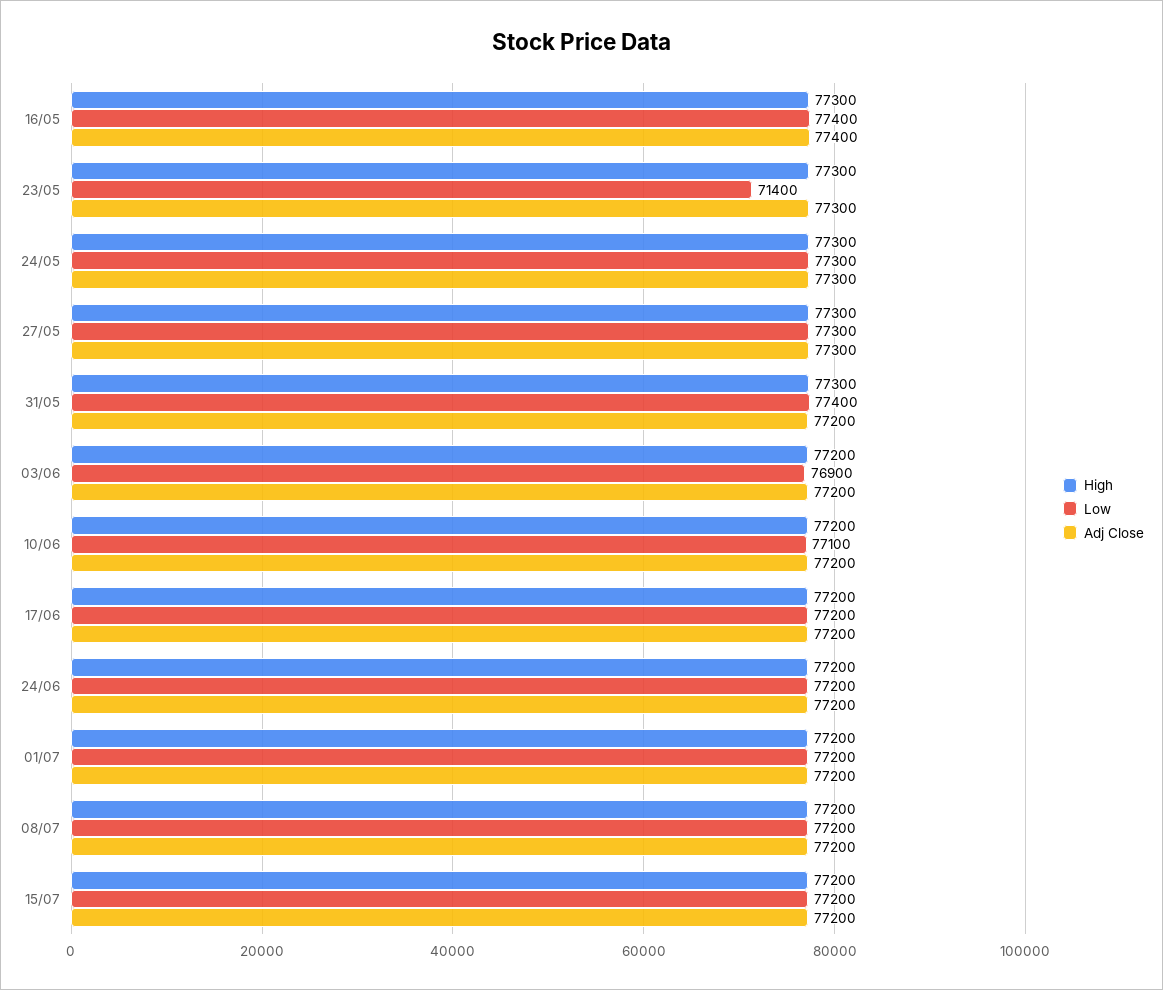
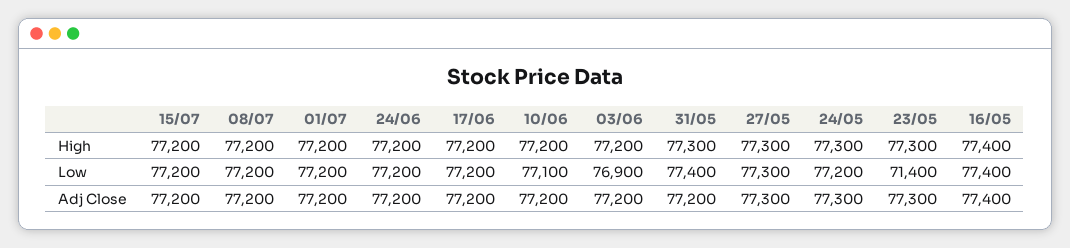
  {
    "High": {
-     "16/05": 77300,
+     "16/05": 77400,
      "23/05": 77300,
      "24/05": 77300,
      "27/05": 77300,
      "31/05": 77300,
      "03/06": 77200,
      "10/06": 77200,
      "17/06": 77200,
      "24/06": 77200,
      "01/07": 77200,
      "08/07": 77200,
      "15/07": 77200
    },
    "Low": {
      "16/05": 77400,
      "23/05": 71400,
-     "24/05": 77300,
+     "24/05": 77200,
      "27/05": 77300,
      "31/05": 77400,
      "03/06": 76900,
      "10/06": 77100,
      "17/06": 77200,
      "24/06": 77200,
      "01/07": 77200,
      "08/07": 77200,
      "15/07": 77200
    },
    "Adj Close": {
      "16/05": 77400,
      "23/05": 77300,
      "24/05": 77300,
      "27/05": 77300,
      "31/05": 77200,
      "03/06": 77200,
      "10/06": 77200,
      "17/06": 77200,
      "24/06": 77200,
      "01/07": 77200,
      "08/07": 77200,
      "15/07": 77200
    }
  }

